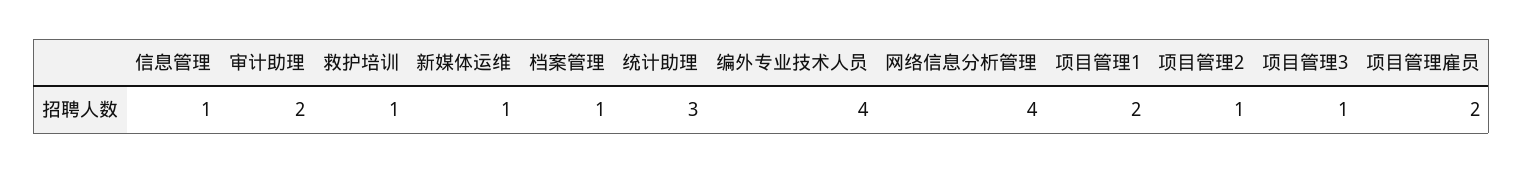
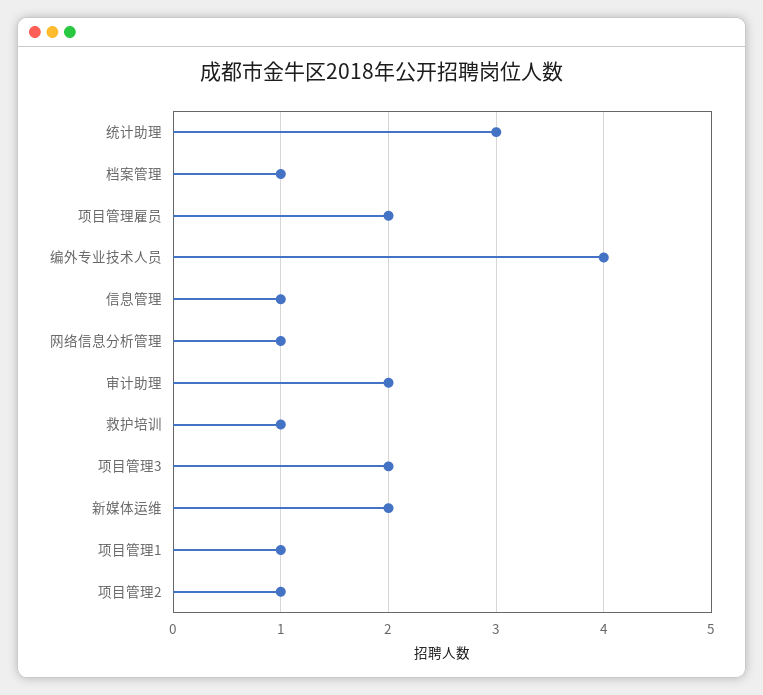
  {
    "信息管理": 1,
    "审计助理": 2,
    "救护培训": 1,
-   "新媒体运维": 1,
+   "新媒体运维": 2,
    "档案管理": 1,
    "统计助理": 3,
    "编外专业技术人员": 4,
-   "网络信息分析管理": 4,
+   "网络信息分析管理": 1,
-   "项目管理1": 2,
+   "项目管理1": 1,
    "项目管理2": 1,
-   "项目管理3": 1,
+   "项目管理3": 2,
    "项目管理雇员": 2
  }

